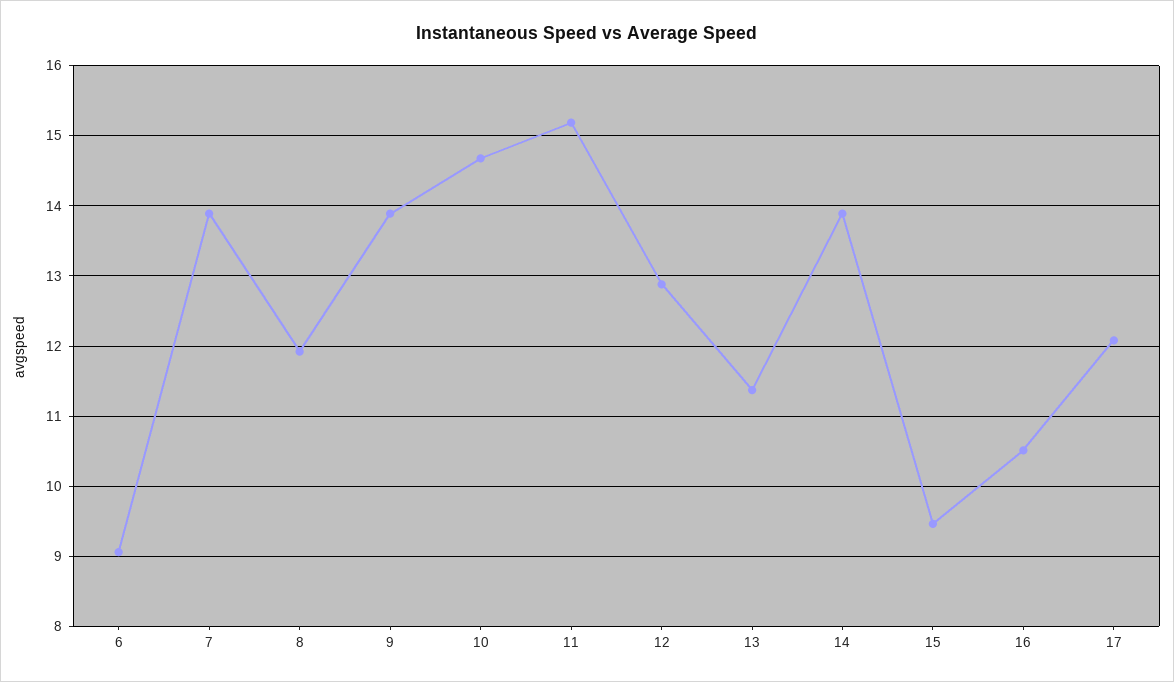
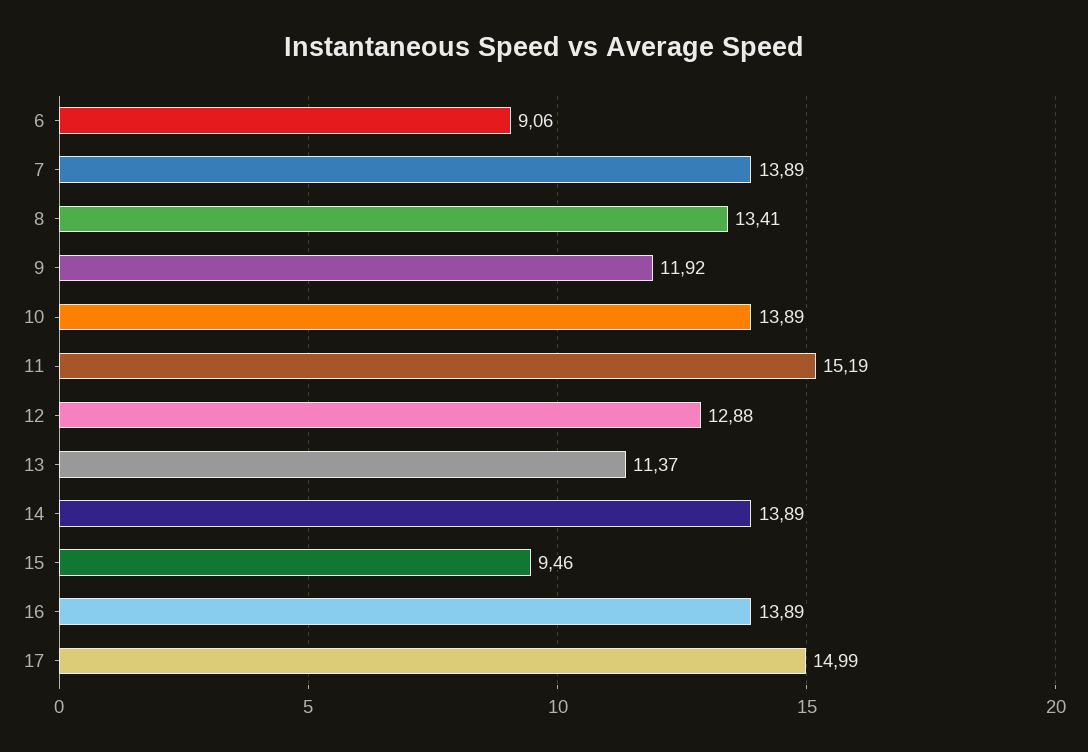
  {
    "6": 9.06,
    "7": 13.89,
-   "8": 11.9,
+   "8": 13.41,
-   "9": 13.9,
+   "9": 11.92,
-   "10": 14.7,
+   "10": 13.89,
    "11": 15.19,
    "12": 12.88,
    "13": 11.37,
    "14": 13.89,
    "15": 9.46,
-   "16": 10.5,
+   "16": 13.89,
-   "17": 12.1
+   "17": 14.99
  }

